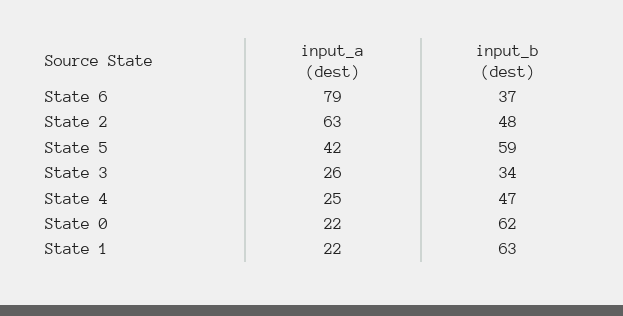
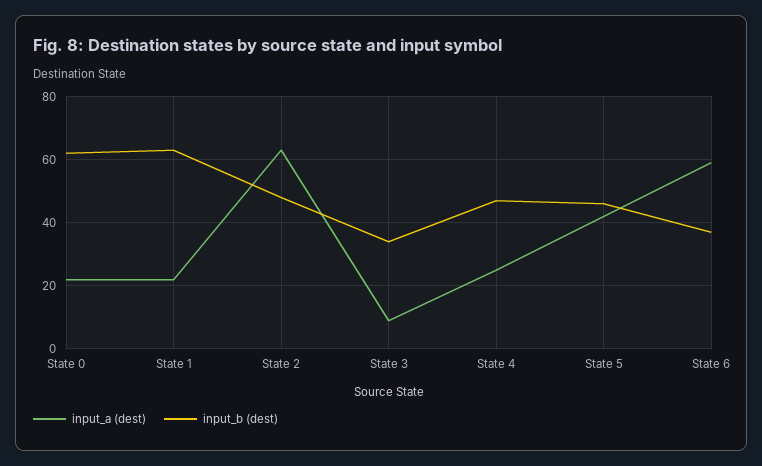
  {
    "input_a (dest)": {
-     "State 6": 79,
+     "State 6": 60,
      "State 2": 63,
      "State 5": 42,
-     "State 3": 26,
+     "State 3": 10,
      "State 4": 25,
      "State 0": 22,
      "State 1": 22
    },
    "input_b (dest)": {
      "State 6": 37,
      "State 2": 48,
-     "State 5": 59,
+     "State 5": 45,
      "State 3": 34,
      "State 4": 47,
      "State 0": 62,
      "State 1": 63
    }
  }

